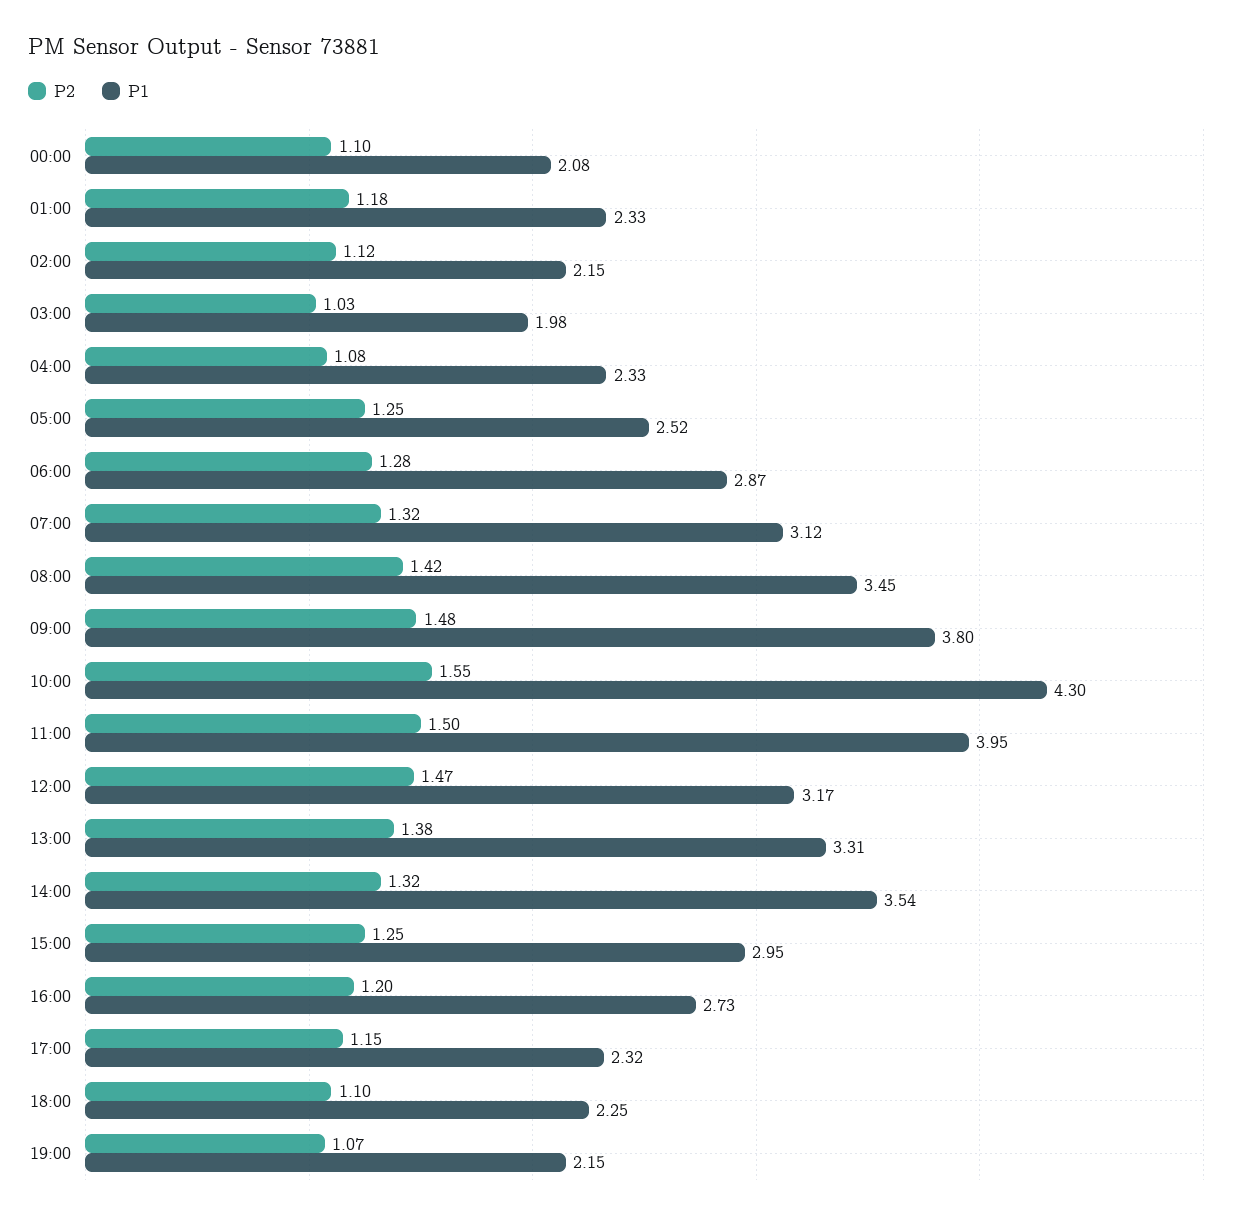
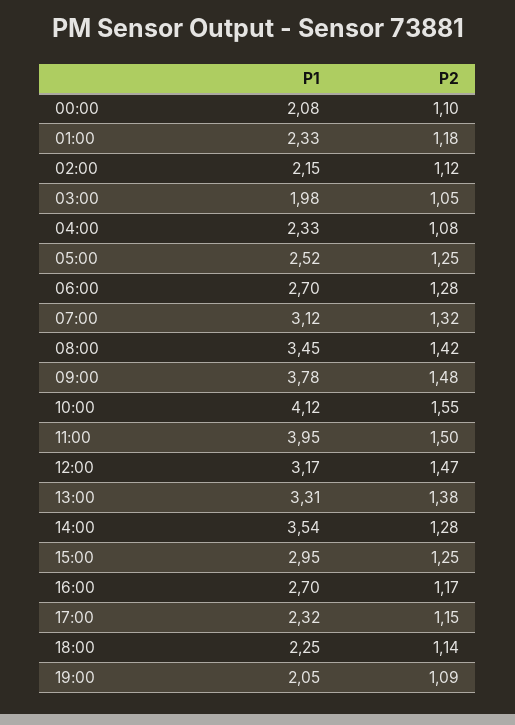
  {
    "P2": {
      "00:00": 1.1,
      "01:00": 1.18,
      "02:00": 1.12,
-     "03:00": 1.03,
+     "03:00": 1.05,
      "04:00": 1.08,
      "05:00": 1.25,
      "06:00": 1.28,
      "07:00": 1.32,
      "08:00": 1.42,
      "09:00": 1.48,
      "10:00": 1.55,
      "11:00": 1.5,
      "12:00": 1.47,
      "13:00": 1.38,
-     "14:00": 1.32,
+     "14:00": 1.28,
      "15:00": 1.25,
-     "16:00": 1.2,
+     "16:00": 1.17,
      "17:00": 1.15,
-     "18:00": 1.1,
+     "18:00": 1.14,
-     "19:00": 1.07
+     "19:00": 1.09
    },
    "P1": {
      "00:00": 2.08,
      "01:00": 2.33,
      "02:00": 2.15,
      "03:00": 1.98,
      "04:00": 2.33,
      "05:00": 2.52,
-     "06:00": 2.87,
+     "06:00": 2.7,
      "07:00": 3.12,
      "08:00": 3.45,
-     "09:00": 3.8,
+     "09:00": 3.78,
-     "10:00": 4.3,
+     "10:00": 4.12,
      "11:00": 3.95,
      "12:00": 3.17,
      "13:00": 3.31,
      "14:00": 3.54,
      "15:00": 2.95,
-     "16:00": 2.73,
+     "16:00": 2.7,
      "17:00": 2.32,
      "18:00": 2.25,
-     "19:00": 2.15
+     "19:00": 2.05
    }
  }

